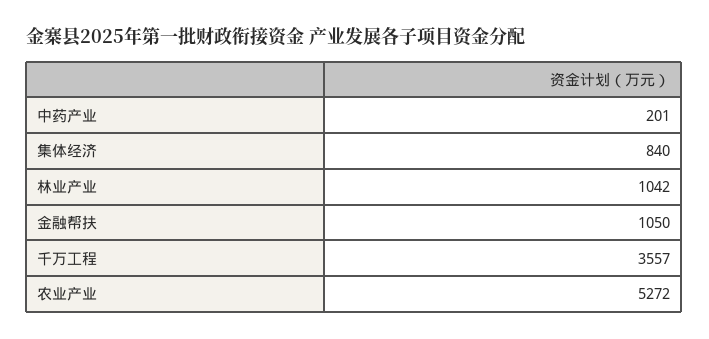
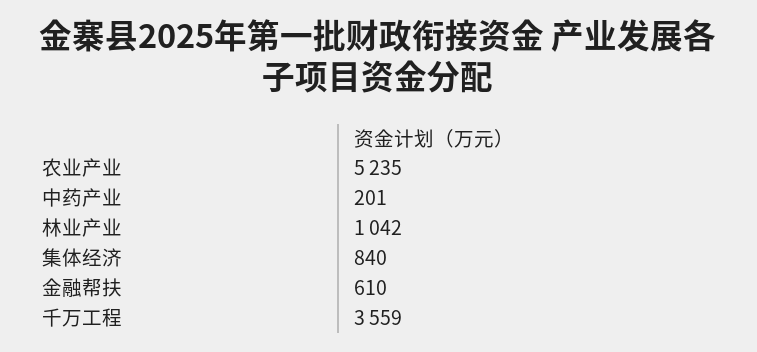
  {
    "中药产业": 201,
    "集体经济": 840,
    "林业产业": 1042,
-   "金融帮扶": 1050,
+   "金融帮扶": 610,
-   "千万工程": 3557,
+   "千万工程": 3559,
-   "农业产业": 5272
+   "农业产业": 5235
  }

